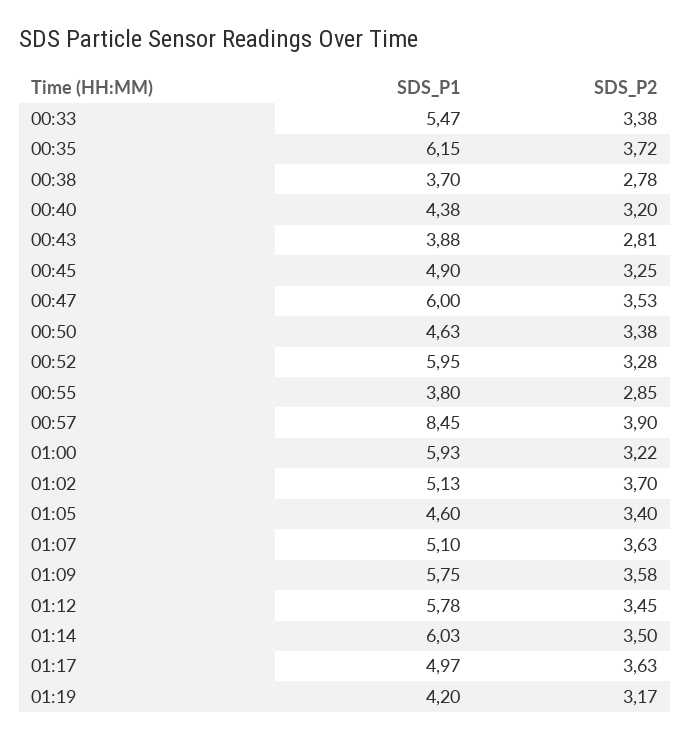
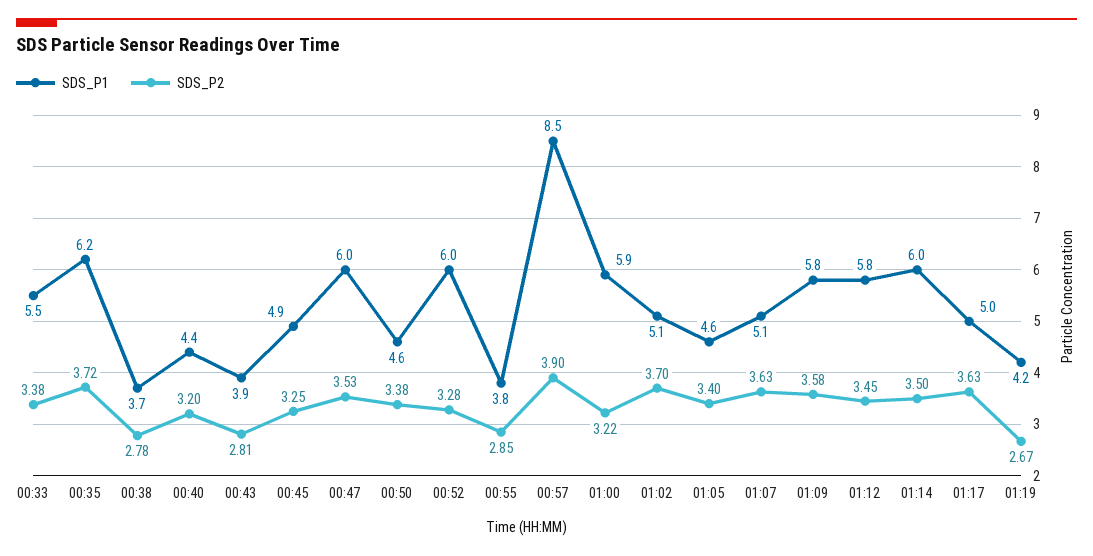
  {
    "SDS_P1": {
      "00:33": 5.47,
      "00:35": 6.15,
      "00:38": 3.7,
      "00:40": 4.38,
      "00:43": 3.88,
      "00:45": 4.9,
      "00:47": 6,
      "00:50": 4.63,
      "00:52": 5.95,
      "00:55": 3.8,
      "00:57": 8.45,
      "01:00": 5.93,
      "01:02": 5.13,
      "01:05": 4.6,
      "01:07": 5.1,
      "01:09": 5.75,
      "01:12": 5.78,
      "01:14": 6.03,
      "01:17": 4.97,
      "01:19": 4.2
    },
    "SDS_P2": {
      "00:33": 3.38,
      "00:35": 3.72,
      "00:38": 2.78,
      "00:40": 3.2,
      "00:43": 2.81,
      "00:45": 3.25,
      "00:47": 3.53,
      "00:50": 3.38,
      "00:52": 3.28,
      "00:55": 2.85,
      "00:57": 3.9,
      "01:00": 3.22,
      "01:02": 3.7,
      "01:05": 3.4,
      "01:07": 3.63,
      "01:09": 3.58,
      "01:12": 3.45,
      "01:14": 3.5,
      "01:17": 3.63,
-     "01:19": 3.17
+     "01:19": 2.67
    }
  }

